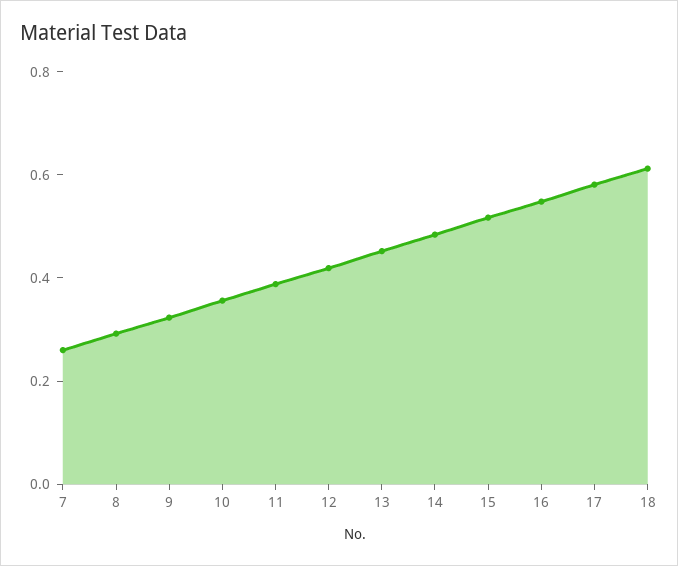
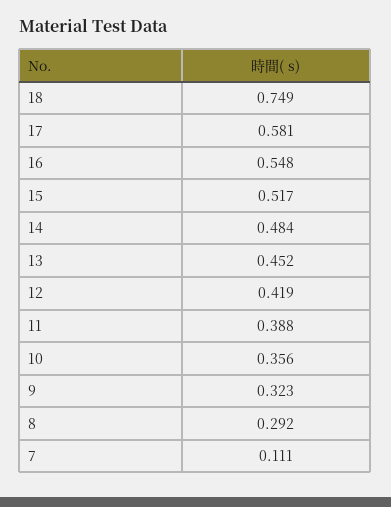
  {
-   "7": 0.25,
+   "7": 0.111,
    "8": 0.292,
    "9": 0.323,
    "10": 0.356,
    "11": 0.388,
    "12": 0.419,
    "13": 0.452,
    "14": 0.484,
    "15": 0.517,
    "16": 0.548,
    "17": 0.581,
-   "18": 0.6
+   "18": 0.749
  }

